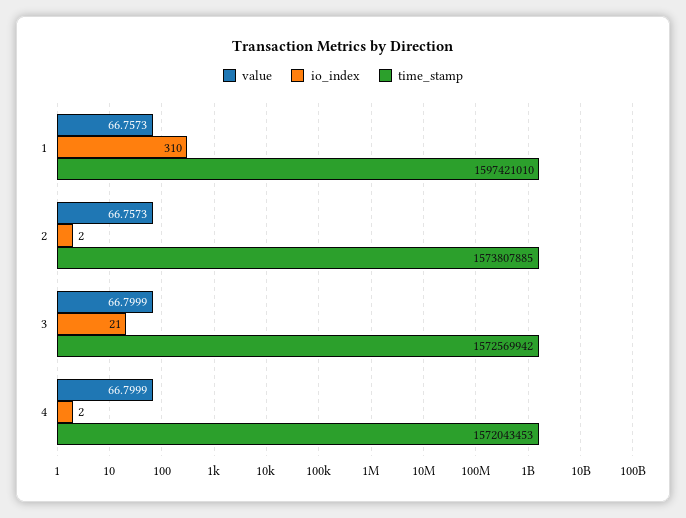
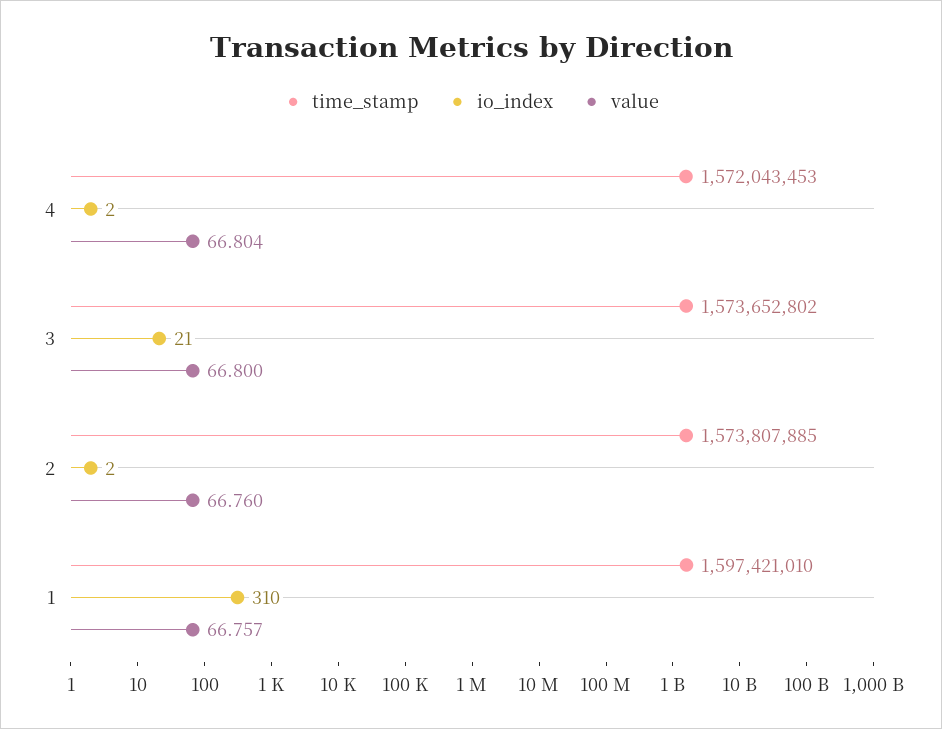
  {
    "value": {
      "1": 66.7573,
-     "2": 66.7573,
+     "2": 66.76,
      "3": 66.7999,
-     "4": 66.7999
+     "4": 66.804
    },
    "io_index": {
      "1": 310,
      "2": 2,
      "3": 21,
      "4": 2
    },
    "time_stamp": {
      "1": 1597421010,
      "2": 1573807885,
-     "3": 1572569942,
+     "3": 1573652802,
      "4": 1572043453
    }
  }

